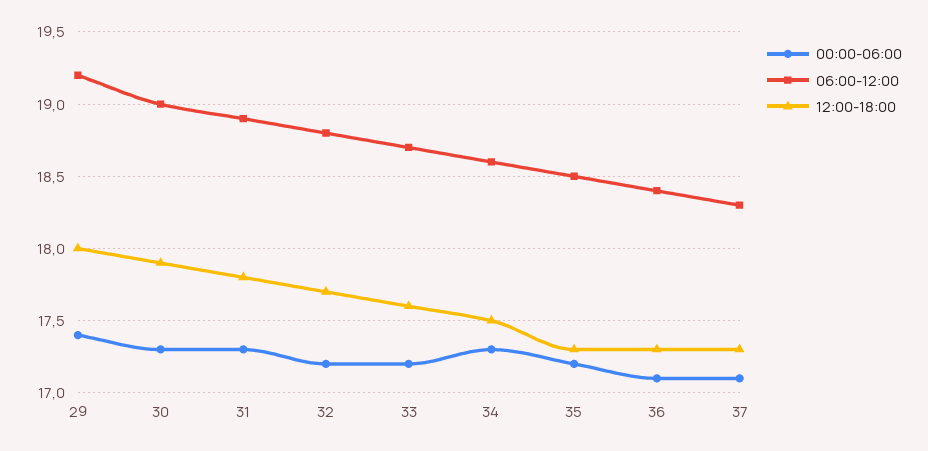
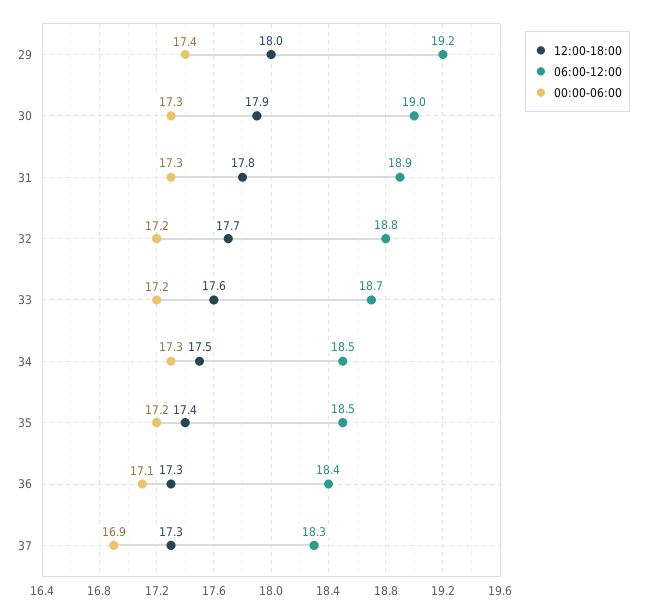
  {
    "00:00-06:00": {
      "29": 17.4,
      "30": 17.3,
      "31": 17.3,
      "32": 17.2,
      "33": 17.2,
      "34": 17.3,
      "35": 17.2,
      "36": 17.1,
-     "37": 17.1
+     "37": 16.9
    },
    "06:00-12:00": {
      "29": 19.2,
      "30": 19,
      "31": 18.9,
      "32": 18.8,
      "33": 18.7,
-     "34": 18.6,
+     "34": 18.5,
      "35": 18.5,
      "36": 18.4,
      "37": 18.3
    },
    "12:00-18:00": {
      "29": 18,
      "30": 17.9,
      "31": 17.8,
      "32": 17.7,
      "33": 17.6,
      "34": 17.5,
-     "35": 17.3,
+     "35": 17.4,
      "36": 17.3,
      "37": 17.3
    }
  }

